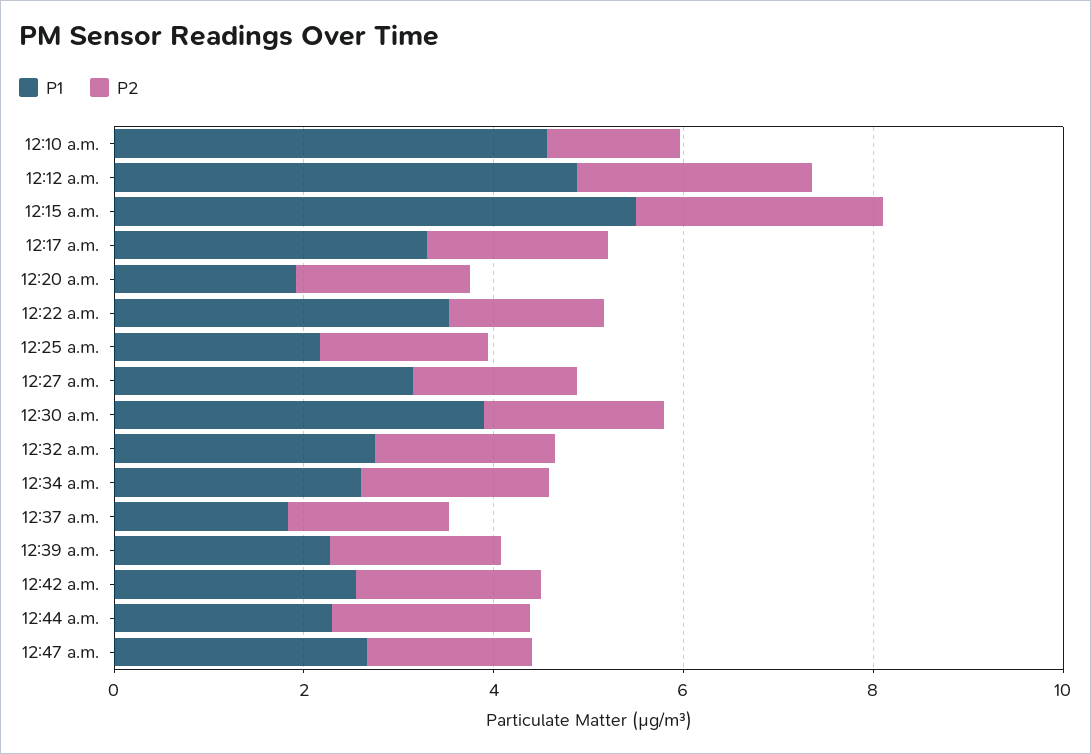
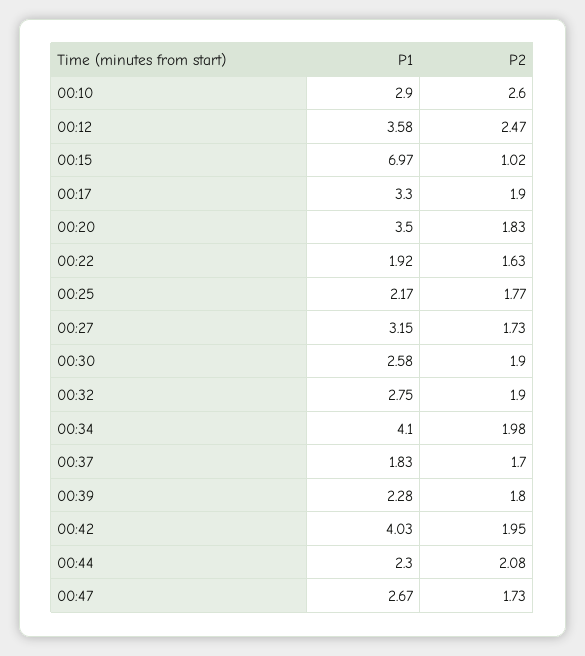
  {
    "P1": {
-     "12:10 a.m.": 4.5,
+     "12:10 a.m.": 2.9,
-     "12:12 a.m.": 5,
+     "12:12 a.m.": 3.58,
-     "12:15 a.m.": 5.5,
+     "12:15 a.m.": 6.97,
      "12:17 a.m.": 3.3,
-     "12:20 a.m.": 2,
+     "12:20 a.m.": 3.5,
-     "12:22 a.m.": 3.5,
+     "12:22 a.m.": 1.92,
      "12:25 a.m.": 2.17,
      "12:27 a.m.": 3.15,
-     "12:30 a.m.": 4,
+     "12:30 a.m.": 2.58,
      "12:32 a.m.": 2.75,
-     "12:34 a.m.": 2.5,
+     "12:34 a.m.": 4.1,
      "12:37 a.m.": 1.83,
      "12:39 a.m.": 2.28,
-     "12:42 a.m.": 2.5,
+     "12:42 a.m.": 4.03,
      "12:44 a.m.": 2.3,
      "12:47 a.m.": 2.67
    },
    "P2": {
-     "12:10 a.m.": 1.5,
+     "12:10 a.m.": 2.6,
      "12:12 a.m.": 2.47,
-     "12:15 a.m.": 2.5,
+     "12:15 a.m.": 1.02,
      "12:17 a.m.": 1.9,
      "12:20 a.m.": 1.83,
      "12:22 a.m.": 1.63,
      "12:25 a.m.": 1.77,
      "12:27 a.m.": 1.73,
      "12:30 a.m.": 1.9,
      "12:32 a.m.": 1.9,
      "12:34 a.m.": 1.98,
      "12:37 a.m.": 1.7,
      "12:39 a.m.": 1.8,
      "12:42 a.m.": 1.95,
      "12:44 a.m.": 2.08,
      "12:47 a.m.": 1.73
    }
  }

